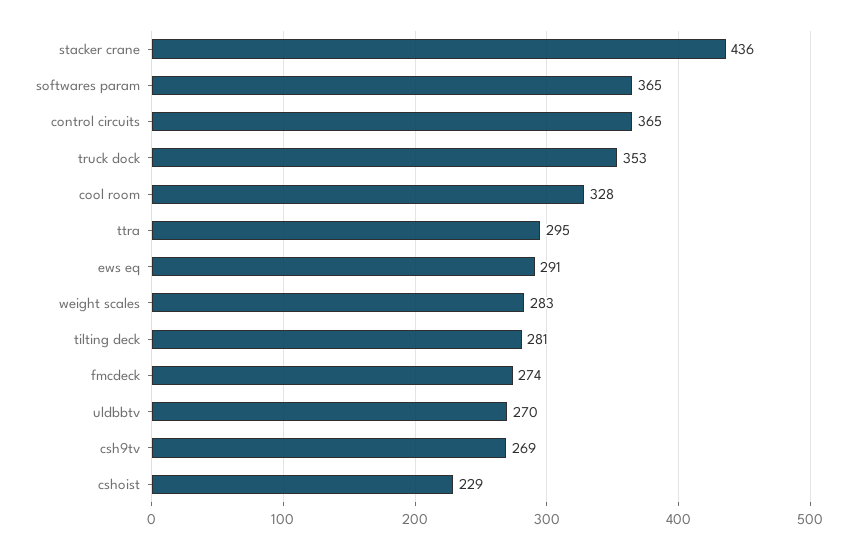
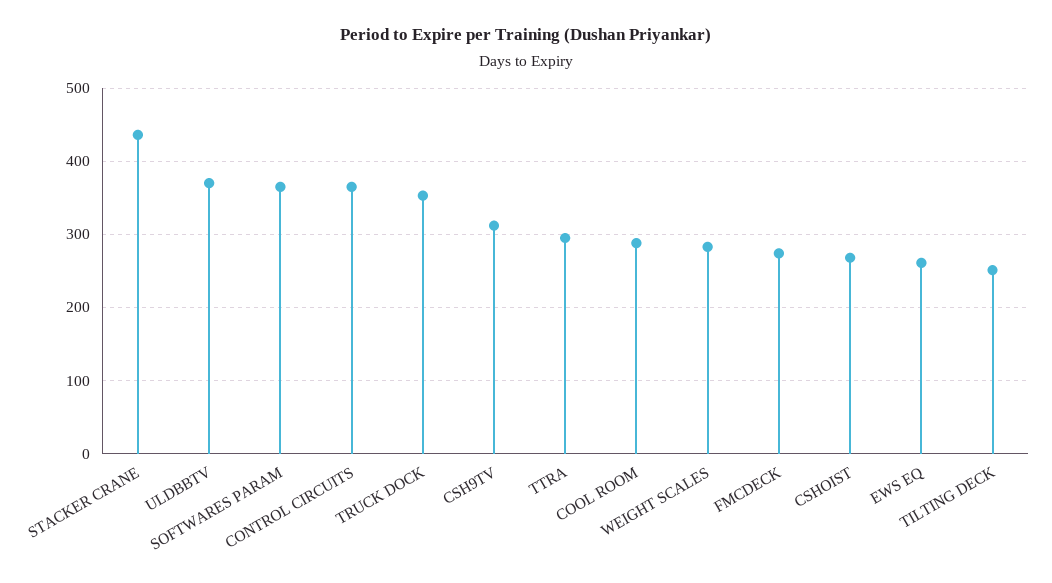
  {
    "stacker crane": 436,
    "softwares param": 365,
    "control circuits": 365,
    "truck dock": 353,
-   "cool room": 328,
+   "cool room": 290,
    "ttra": 295,
-   "ews eq": 291,
+   "ews eq": 260,
    "weight scales": 283,
-   "tilting deck": 281,
+   "tilting deck": 250,
    "fmcdeck": 274,
-   "uldbbtv": 270,
+   "uldbbtv": 370,
-   "csh9tv": 269,
+   "csh9tv": 310,
-   "cshoist": 229
+   "cshoist": 270
  }

